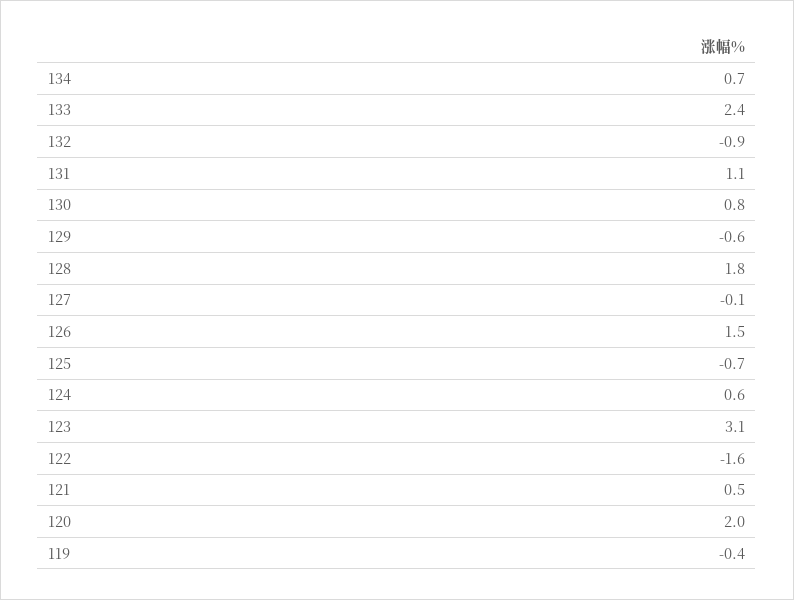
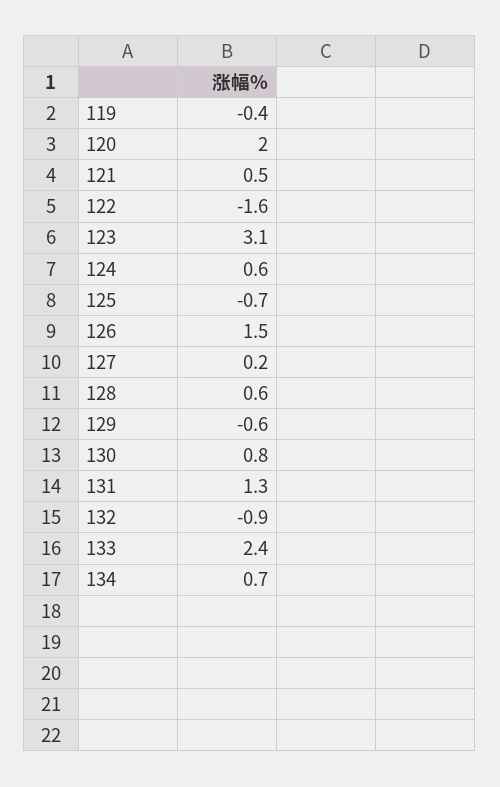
  {
    "134": 0.7,
    "133": 2.4,
    "132": -0.9,
-   "131": 1.1,
+   "131": 1.3,
    "130": 0.8,
    "129": -0.6,
-   "128": 1.8,
+   "128": 0.6,
-   "127": -0.1,
+   "127": 0.2,
    "126": 1.5,
    "125": -0.7,
    "124": 0.6,
    "123": 3.1,
    "122": -1.6,
    "121": 0.5,
    "120": 2,
    "119": -0.4
  }

